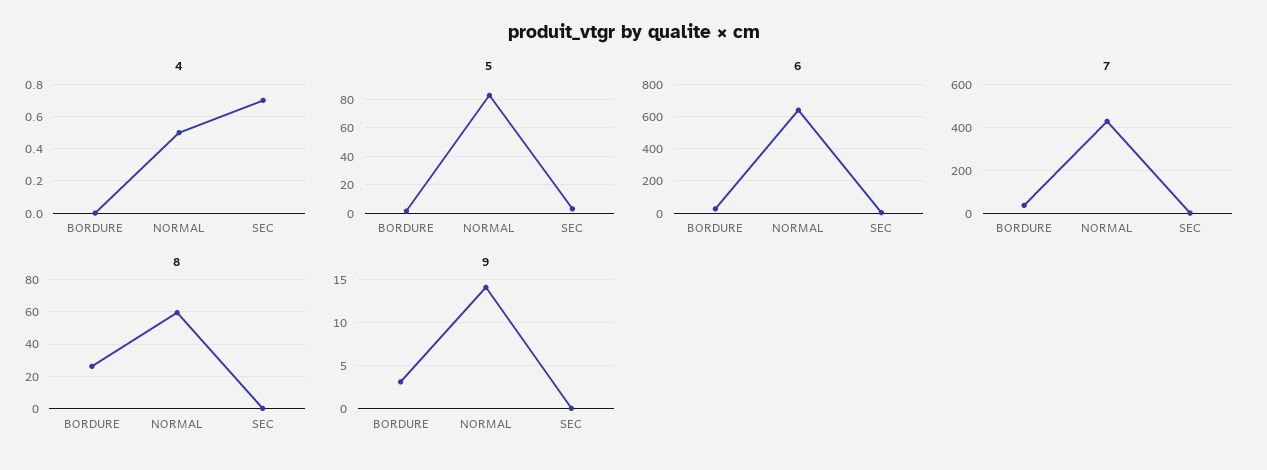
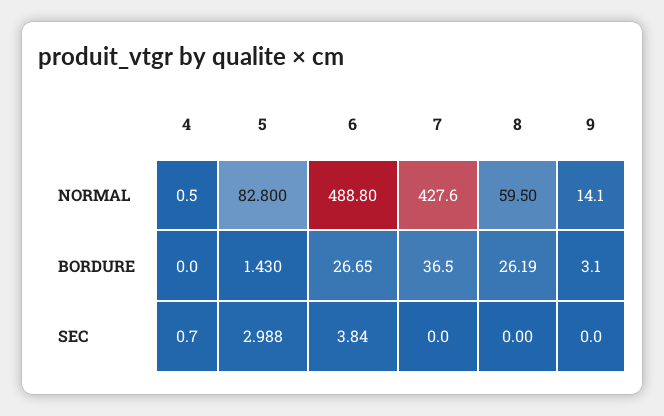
  {
    "4": {
      "BORDURE": 0,
      "NORMAL": 0.5,
      "SEC": 0.7
    },
    "5": {
      "BORDURE": 1.43,
      "NORMAL": 82.8,
      "SEC": 2.988
    },
    "6": {
      "BORDURE": 26.65,
-     "NORMAL": 650,
+     "NORMAL": 488.8,
      "SEC": 3.84
    },
    "7": {
      "BORDURE": 36.5,
      "NORMAL": 427.6,
      "SEC": 0
    },
    "8": {
      "BORDURE": 26.19,
      "NORMAL": 59.5,
      "SEC": 0
    },
    "9": {
      "BORDURE": 3.1,
      "NORMAL": 14.1,
      "SEC": 0
    }
  }

